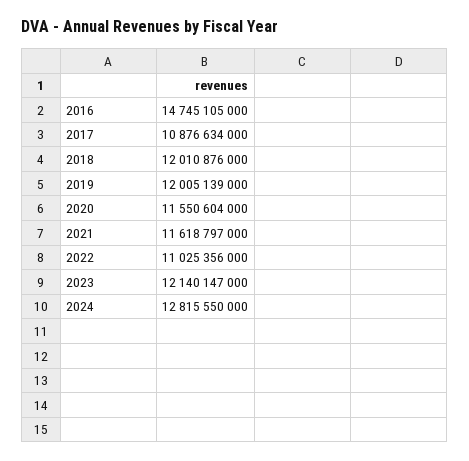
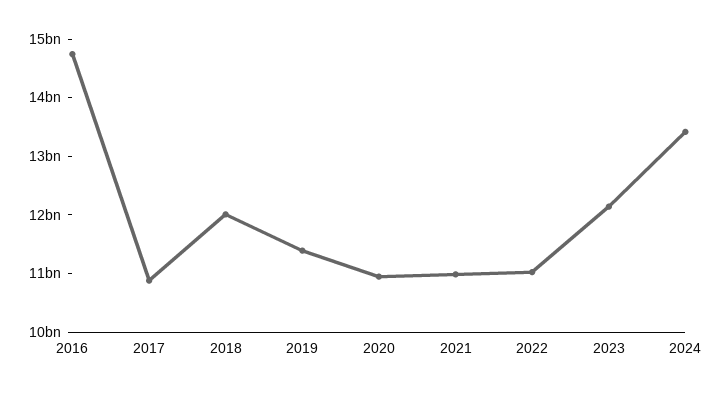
  {
    "2016": 14745105000,
    "2017": 10876634000,
    "2018": 12010876000,
-   "2019": 12005139000,
+   "2019": 11400000000,
-   "2020": 11550604000,
+   "2020": 11000000000,
-   "2021": 11618797000,
+   "2021": 11000000000,
    "2022": 11025356000,
    "2023": 12140147000,
-   "2024": 12815550000
+   "2024": 13400000000
  }

